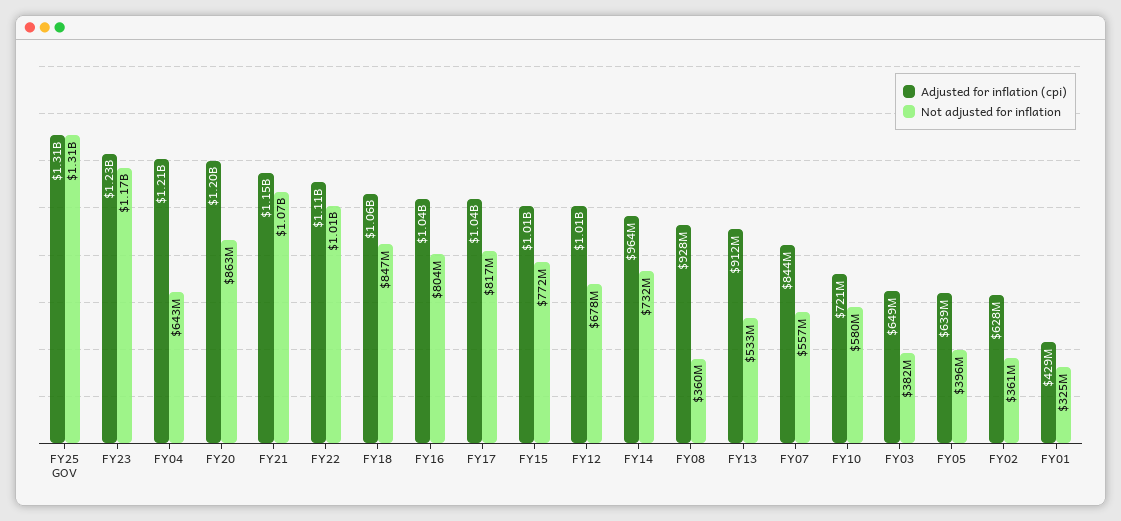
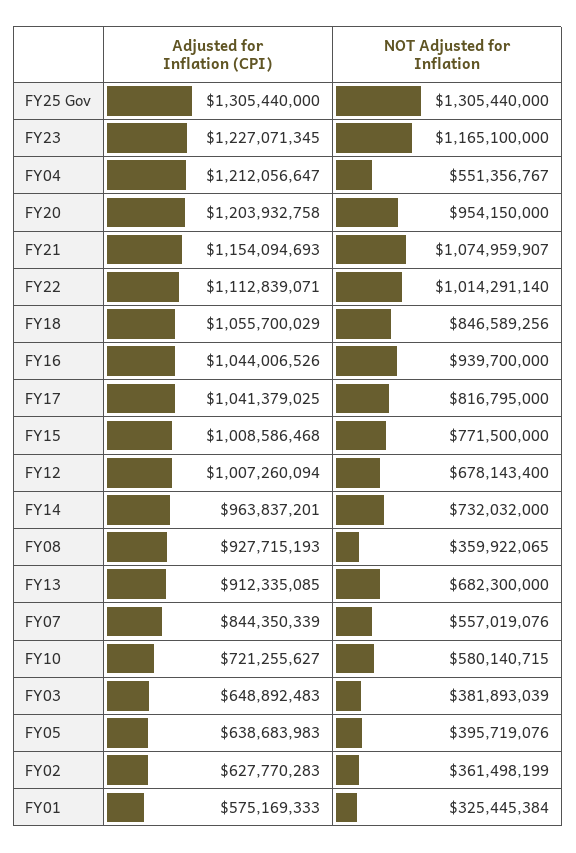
  {
    "Adjusted for inflation (cpi)": {
      "FY25 GOV": 1305440000,
      "FY23": 1227071345,
      "FY04": 1212056647,
      "FY20": 1203932758,
      "FY21": 1154094693,
      "FY22": 1112839071,
      "FY18": 1055700029,
      "FY16": 1044006526,
      "FY17": 1041379025,
      "FY15": 1008586468,
      "FY12": 1007260094,
      "FY14": 963837201,
      "FY08": 927715193,
      "FY13": 912335085,
      "FY07": 844350339,
      "FY10": 721255627,
      "FY03": 648892483,
      "FY05": 638683983,
      "FY02": 627770283,
-     "FY01": 429000000
+     "FY01": 575169333
    },
    "Not adjusted for inflation": {
      "FY25 GOV": 1305440000,
      "FY23": 1165100000,
-     "FY04": 643000000,
+     "FY04": 551356767,
-     "FY20": 863000000,
+     "FY20": 954150000,
      "FY21": 1074959907,
      "FY22": 1014291140,
      "FY18": 846589256,
-     "FY16": 804000000,
+     "FY16": 939700000,
      "FY17": 816795000,
      "FY15": 771500000,
      "FY12": 678143400,
      "FY14": 732032000,
      "FY08": 359922065,
-     "FY13": 533000000,
+     "FY13": 682300000,
      "FY07": 557019076,
      "FY10": 580140715,
      "FY03": 381893039,
      "FY05": 395719076,
      "FY02": 361498199,
      "FY01": 325445384
    }
  }

